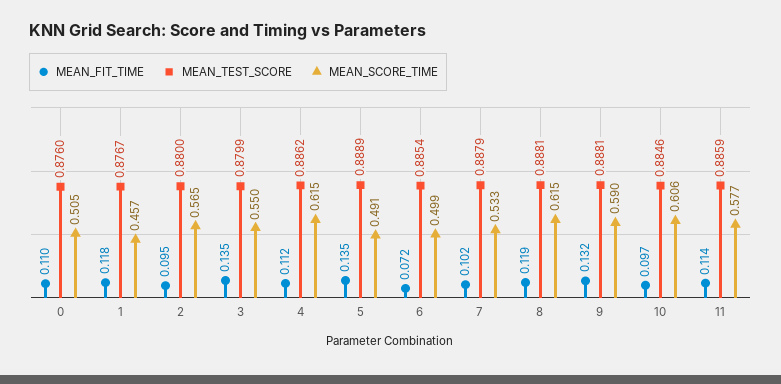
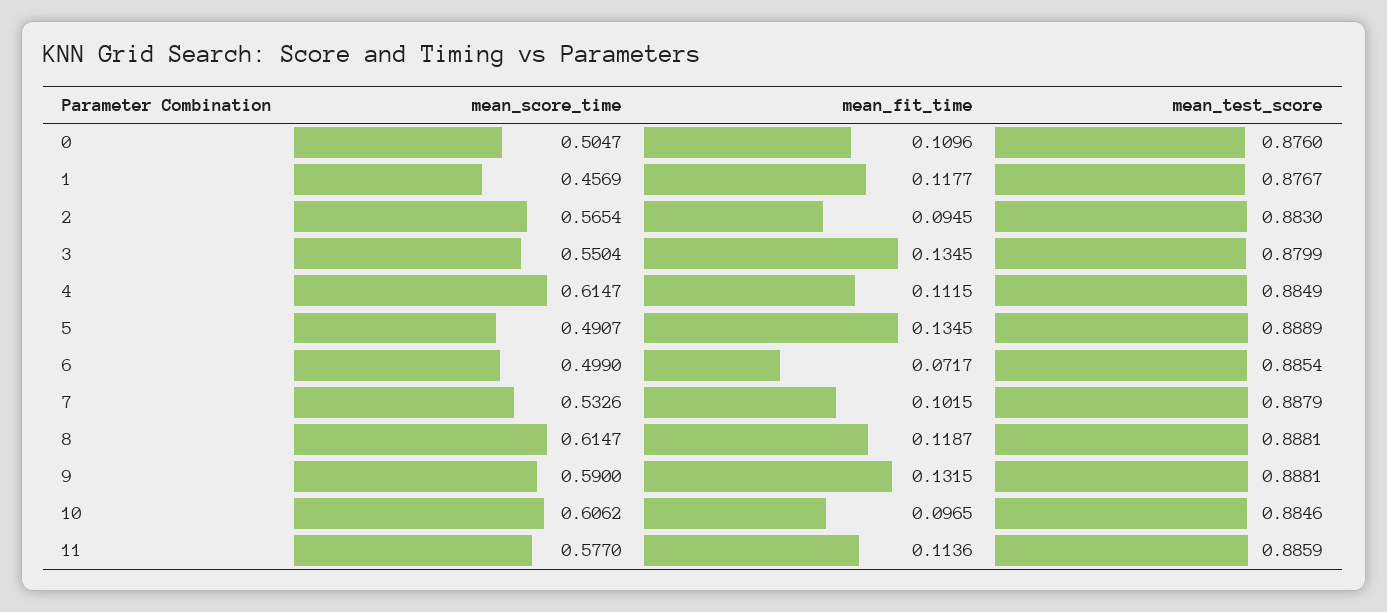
  {
    "MEAN_FIT_TIME": {
      "0": 0.1096,
      "1": 0.1177,
      "2": 0.0945,
      "3": 0.1345,
      "4": 0.1115,
      "5": 0.1345,
      "6": 0.0717,
      "7": 0.1015,
      "8": 0.1187,
      "9": 0.1315,
      "10": 0.0965,
      "11": 0.1136
    },
    "MEAN_TEST_SCORE": {
      "0": 0.876,
      "1": 0.8767,
-     "2": 0.88,
+     "2": 0.883,
      "3": 0.8799,
-     "4": 0.8862,
+     "4": 0.8849,
      "5": 0.8889,
      "6": 0.8854,
      "7": 0.8879,
      "8": 0.8881,
      "9": 0.8881,
      "10": 0.8846,
      "11": 0.8859
    },
    "MEAN_SCORE_TIME": {
      "0": 0.5047,
      "1": 0.4569,
      "2": 0.5654,
      "3": 0.5504,
      "4": 0.6147,
      "5": 0.4907,
      "6": 0.499,
      "7": 0.5326,
      "8": 0.6147,
      "9": 0.59,
      "10": 0.6062,
      "11": 0.577
    }
  }

